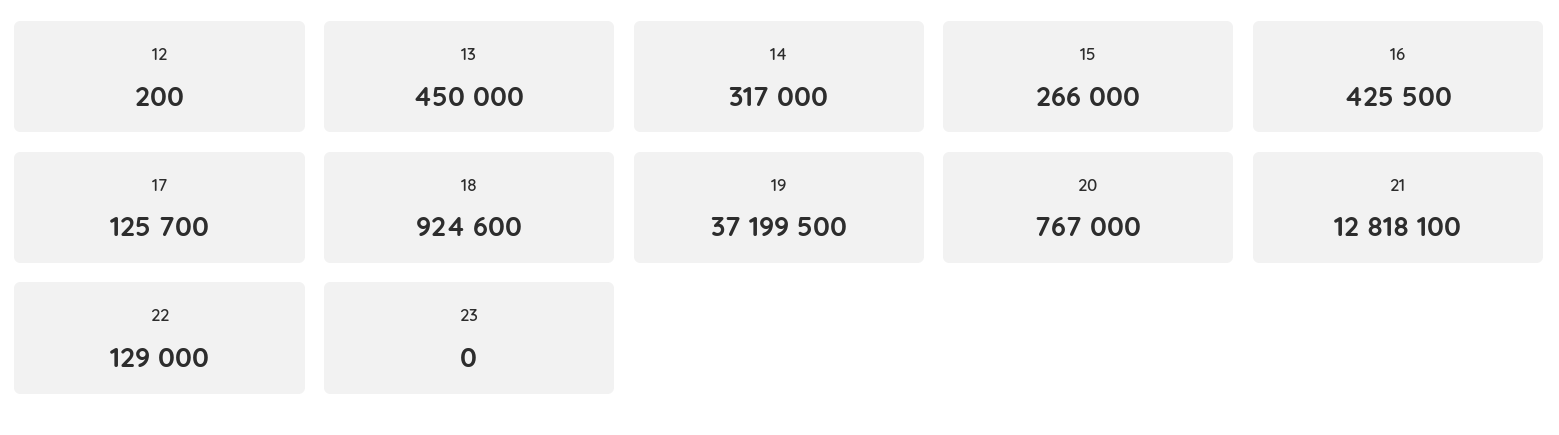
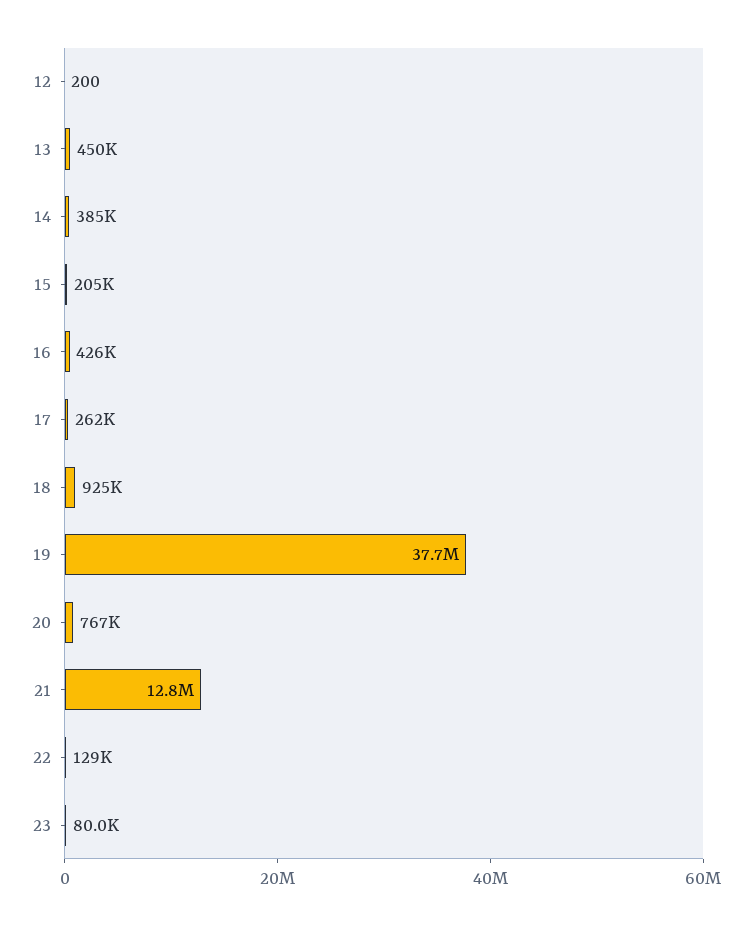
  {
    "12": 200,
    "13": 450000,
-   "14": 317000,
+   "14": 385000,
-   "15": 266000,
+   "15": 205000,
    "16": 425500,
-   "17": 125700,
+   "17": 262000,
    "18": 924600,
-   "19": 37199500,
+   "19": 37700000,
    "20": 767000,
    "21": 12818100,
    "22": 129000,
-   "23": 0
+   "23": 80000
  }

